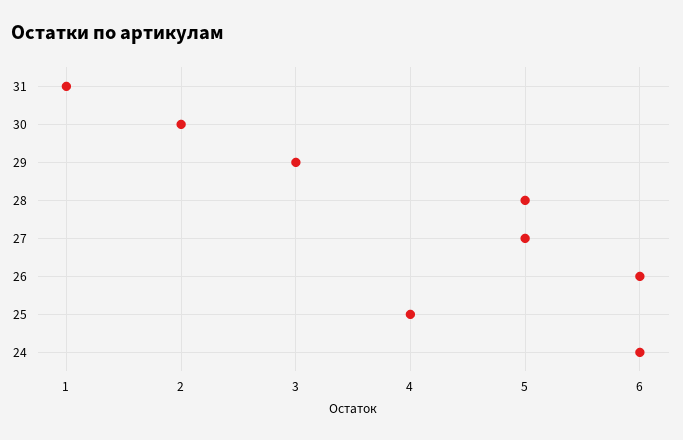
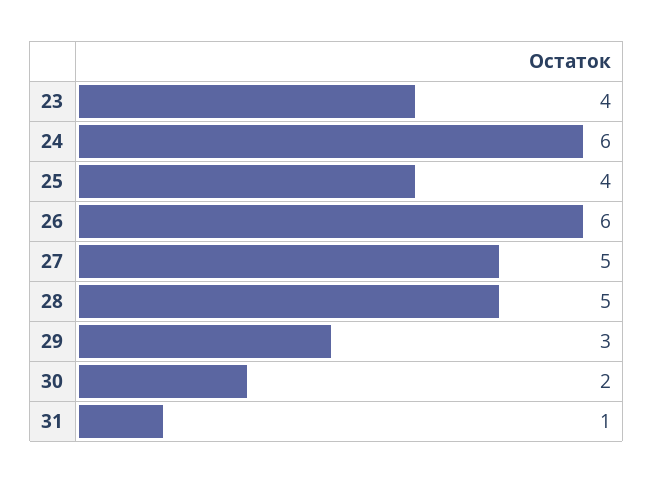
  {
    "31": 1,
    "30": 2,
    "29": 3,
    "28": 5,
    "27": 5,
    "26": 6,
    "25": 4,
-   "24": 6
+   "24": 6,
+   "23": 4
  }

